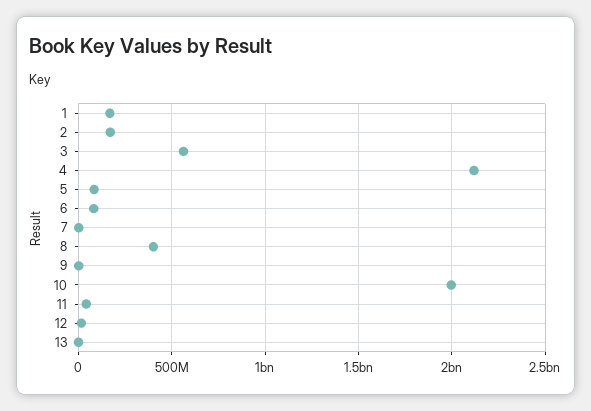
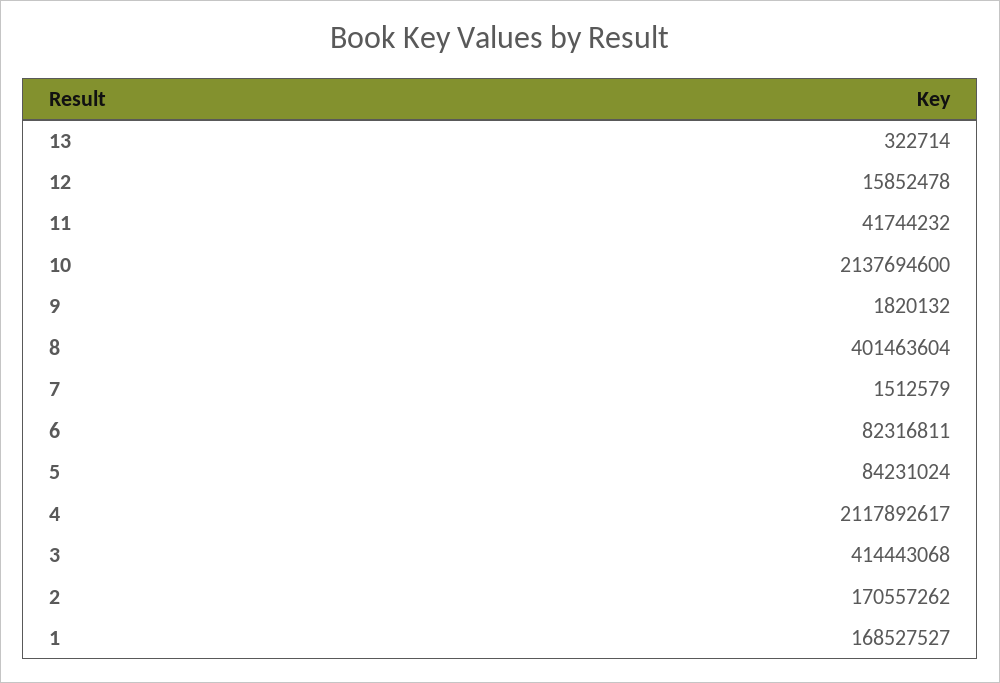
  {
    "1": 168527527,
    "2": 170557262,
-   "3": 550000000,
+   "3": 414443068,
    "4": 2117892617,
    "5": 84231024,
    "6": 82316811,
    "7": 1512579,
    "8": 401463604,
    "9": 1820132,
-   "10": 2000000000,
+   "10": 2137694600,
    "11": 41744232,
    "12": 15852478,
    "13": 322714
  }

